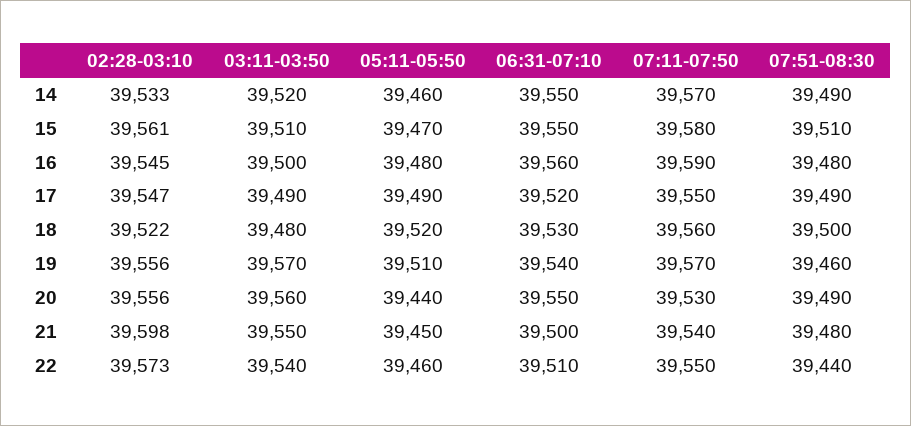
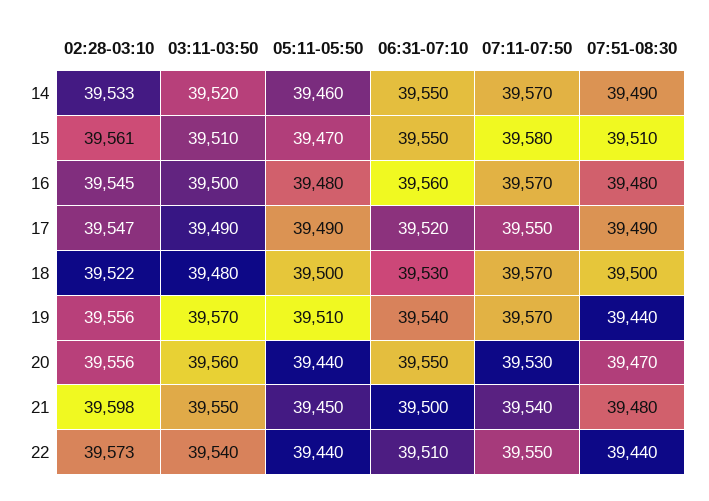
  {
    "02:28-03:10": {
      "14": 39533,
      "15": 39561,
      "16": 39545,
      "17": 39547,
      "18": 39522,
      "19": 39556,
      "20": 39556,
      "21": 39598,
      "22": 39573
    },
    "03:11-03:50": {
      "14": 39520,
      "15": 39510,
      "16": 39500,
      "17": 39490,
      "18": 39480,
      "19": 39570,
      "20": 39560,
      "21": 39550,
      "22": 39540
    },
    "05:11-05:50": {
      "14": 39460,
      "15": 39470,
      "16": 39480,
      "17": 39490,
-     "18": 39520,
+     "18": 39500,
      "19": 39510,
      "20": 39440,
      "21": 39450,
-     "22": 39460
+     "22": 39440
    },
    "06:31-07:10": {
      "14": 39550,
      "15": 39550,
      "16": 39560,
      "17": 39520,
      "18": 39530,
      "19": 39540,
      "20": 39550,
      "21": 39500,
      "22": 39510
    },
    "07:11-07:50": {
      "14": 39570,
      "15": 39580,
-     "16": 39590,
+     "16": 39570,
      "17": 39550,
-     "18": 39560,
+     "18": 39570,
      "19": 39570,
      "20": 39530,
      "21": 39540,
      "22": 39550
    },
    "07:51-08:30": {
      "14": 39490,
      "15": 39510,
      "16": 39480,
      "17": 39490,
      "18": 39500,
-     "19": 39460,
+     "19": 39440,
-     "20": 39490,
+     "20": 39470,
      "21": 39480,
      "22": 39440
    }
  }

